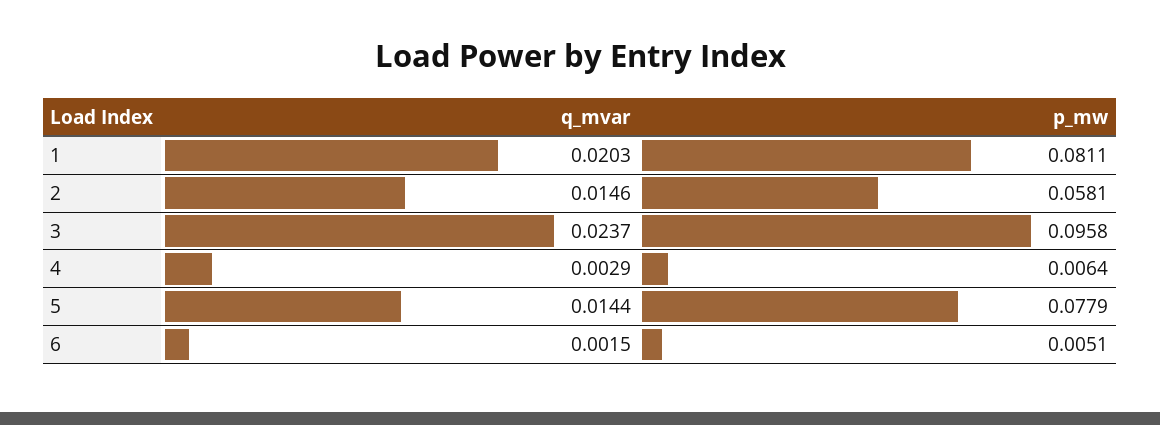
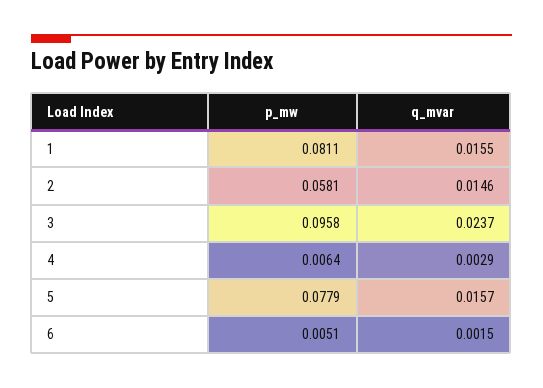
  {
    "q_mvar": {
-     "1": 0.0203,
+     "1": 0.0155,
      "2": 0.0146,
      "3": 0.0237,
      "4": 0.0029,
-     "5": 0.0144,
+     "5": 0.0157,
      "6": 0.0015
    },
    "p_mw": {
      "1": 0.0811,
      "2": 0.0581,
      "3": 0.0958,
      "4": 0.0064,
      "5": 0.0779,
      "6": 0.0051
    }
  }

